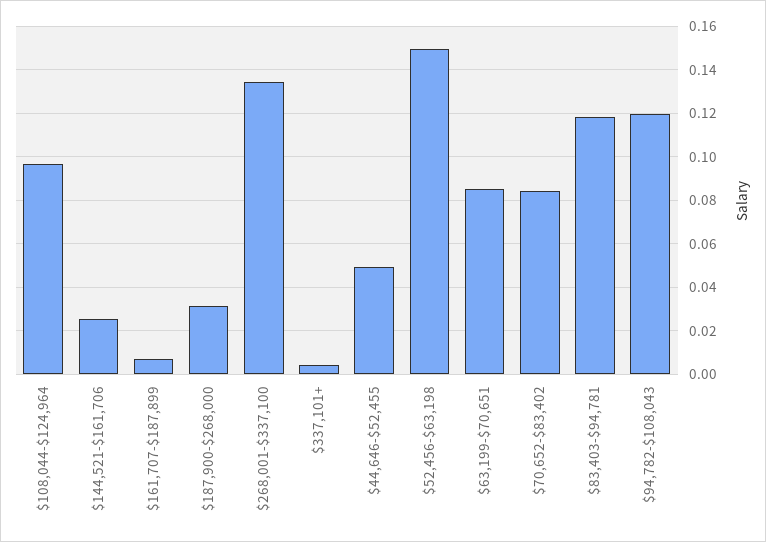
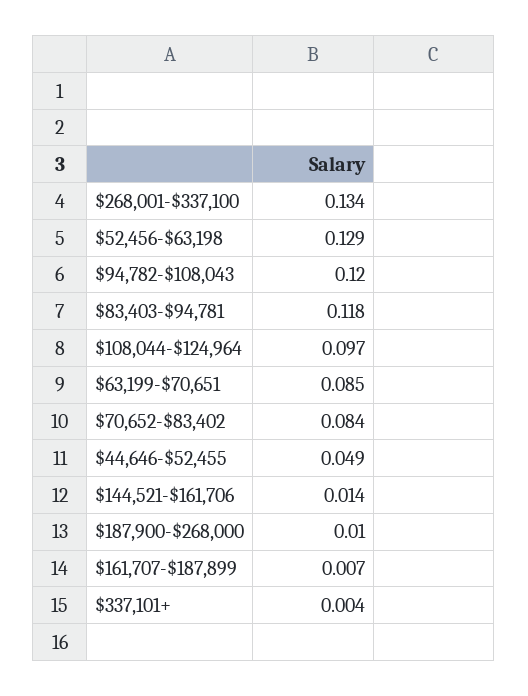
  {
    "$108,044-$124,964": 0.097,
-   "$144,521-$161,706": 0.025,
+   "$144,521-$161,706": 0.014,
    "$161,707-$187,899": 0.007,
-   "$187,900-$268,000": 0.03,
+   "$187,900-$268,000": 0.01,
    "$268,001-$337,100": 0.134,
    "$337,101+": 0.004,
    "$44,646-$52,455": 0.049,
-   "$52,456-$63,198": 0.15,
+   "$52,456-$63,198": 0.129,
    "$63,199-$70,651": 0.085,
    "$70,652-$83,402": 0.084,
    "$83,403-$94,781": 0.118,
    "$94,782-$108,043": 0.12
  }

